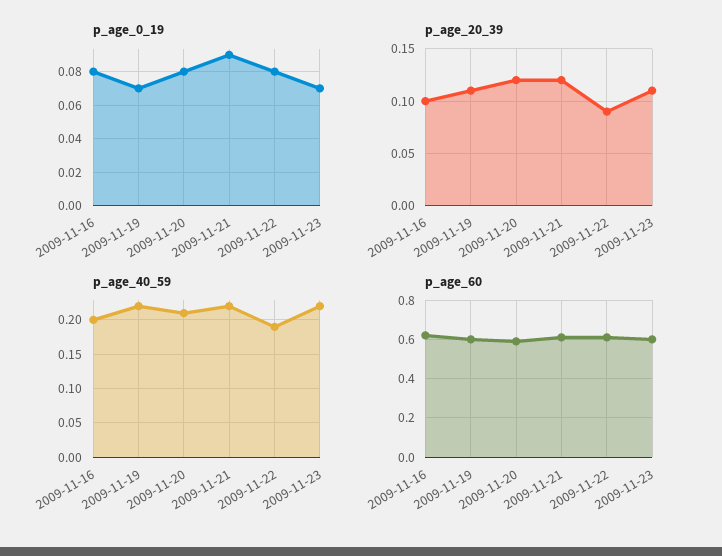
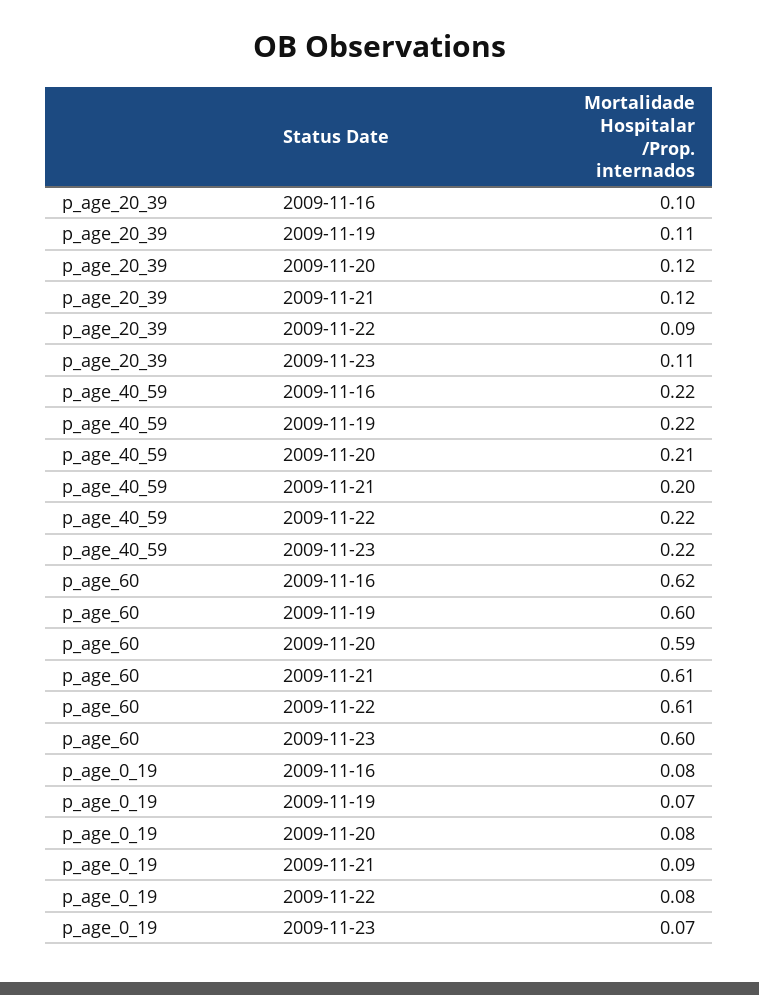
  {
    "p_age_0_19": {
      "2009-11-16": 0.08,
      "2009-11-19": 0.07,
      "2009-11-20": 0.08,
      "2009-11-21": 0.09,
      "2009-11-22": 0.08,
      "2009-11-23": 0.07
    },
    "p_age_20_39": {
      "2009-11-16": 0.1,
      "2009-11-19": 0.11,
      "2009-11-20": 0.12,
      "2009-11-21": 0.12,
      "2009-11-22": 0.09,
      "2009-11-23": 0.11
    },
    "p_age_40_59": {
-     "2009-11-16": 0.2,
+     "2009-11-16": 0.22,
      "2009-11-19": 0.22,
      "2009-11-20": 0.21,
-     "2009-11-21": 0.22,
+     "2009-11-21": 0.2,
-     "2009-11-22": 0.19,
+     "2009-11-22": 0.22,
      "2009-11-23": 0.22
    },
    "p_age_60": {
      "2009-11-16": 0.62,
      "2009-11-19": 0.6,
      "2009-11-20": 0.59,
      "2009-11-21": 0.61,
      "2009-11-22": 0.61,
      "2009-11-23": 0.6
    }
  }

